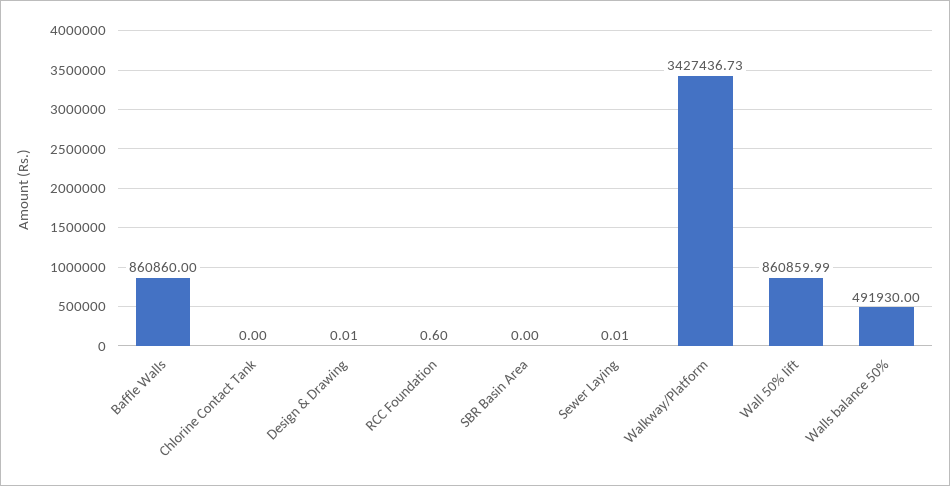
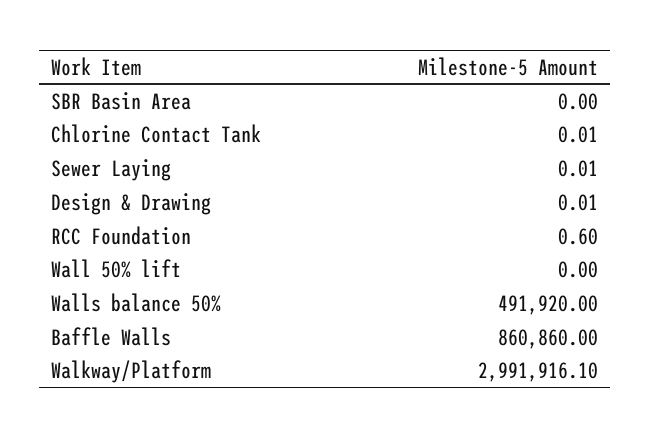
  {
    "Baffle Walls": 860860,
-   "Chlorine Contact Tank": 0,
+   "Chlorine Contact Tank": 0.01,
    "Design & Drawing": 0.01,
    "RCC Foundation": 0.6,
    "SBR Basin Area": 0,
    "Sewer Laying": 0.01,
-   "Walkway/Platform": 3427436.73,
+   "Walkway/Platform": 2991916.1,
-   "Wall 50% lift": 860859.99,
+   "Wall 50% lift": 0,
-   "Walls balance 50%": 491930
+   "Walls balance 50%": 491920
  }

